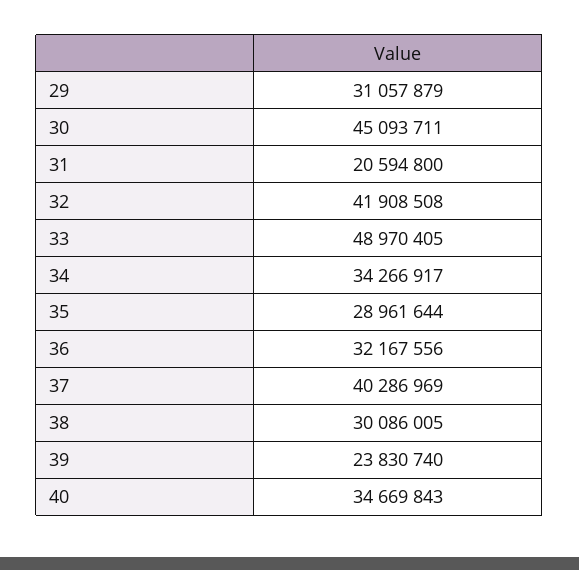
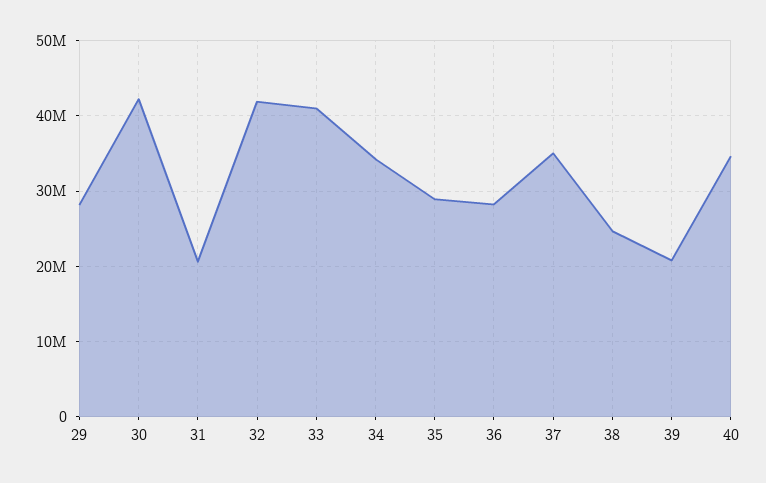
  {
-   "29": 31057879,
+   "29": 28000000,
-   "30": 45093711,
+   "30": 42000000,
    "31": 20594800,
    "32": 41908508,
-   "33": 48970405,
+   "33": 41000000,
    "34": 34266917,
    "35": 28961644,
-   "36": 32167556,
+   "36": 28000000,
-   "37": 40286969,
+   "37": 35000000,
-   "38": 30086005,
+   "38": 25000000,
-   "39": 23830740,
+   "39": 21000000,
    "40": 34669843
  }

